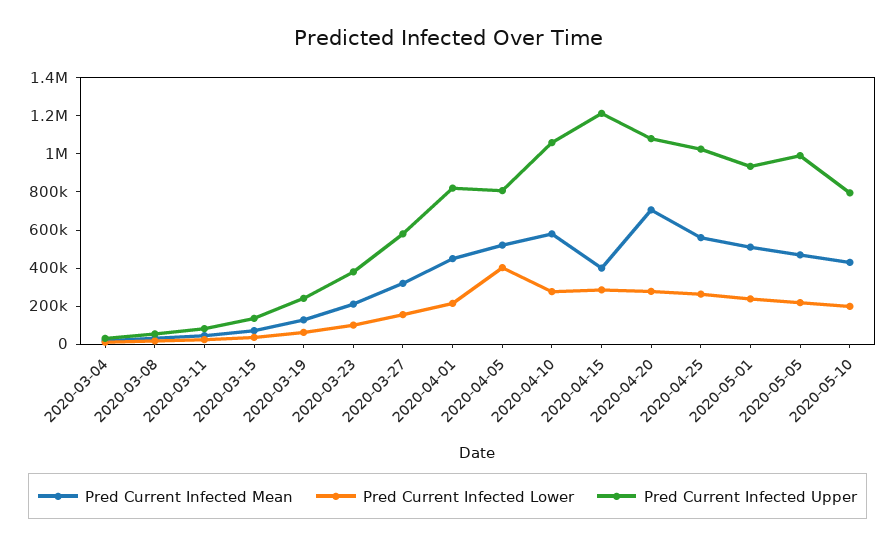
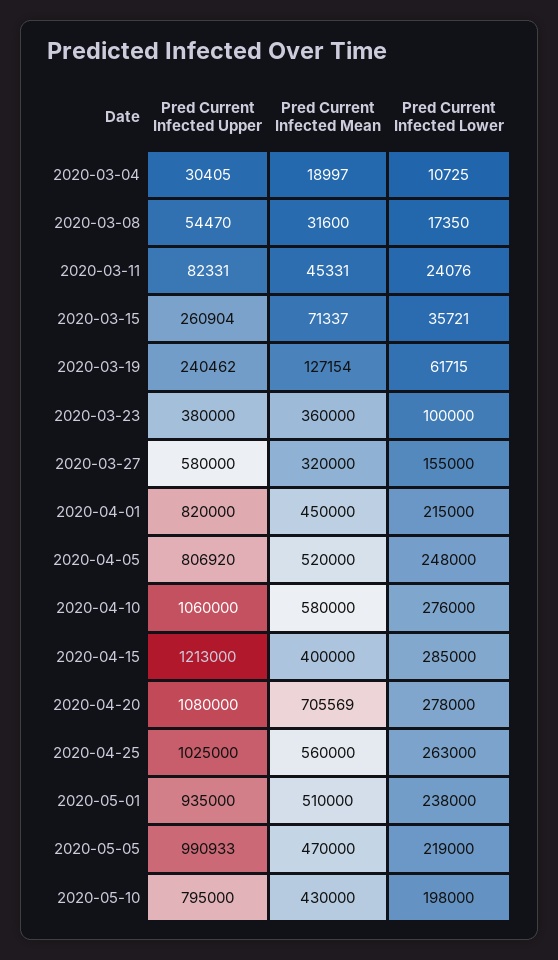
  {
    "Pred Current Infected Mean": {
      "2020-03-04": 18997,
      "2020-03-08": 31600,
      "2020-03-11": 45331,
      "2020-03-15": 71337,
      "2020-03-19": 127154,
-     "2020-03-23": 200000,
+     "2020-03-23": 360000,
      "2020-03-27": 320000,
      "2020-04-01": 450000,
      "2020-04-05": 520000,
      "2020-04-10": 580000,
      "2020-04-15": 400000,
      "2020-04-20": 705569,
      "2020-04-25": 560000,
      "2020-05-01": 510000,
      "2020-05-05": 470000,
      "2020-05-10": 430000
    },
    "Pred Current Infected Lower": {
      "2020-03-04": 10725,
      "2020-03-08": 17350,
      "2020-03-11": 24076,
      "2020-03-15": 35721,
      "2020-03-19": 61715,
      "2020-03-23": 100000,
      "2020-03-27": 155000,
      "2020-04-01": 215000,
-     "2020-04-05": 400000,
+     "2020-04-05": 248000,
      "2020-04-10": 276000,
      "2020-04-15": 285000,
      "2020-04-20": 278000,
      "2020-04-25": 263000,
      "2020-05-01": 238000,
      "2020-05-05": 219000,
      "2020-05-10": 198000
    },
    "Pred Current Infected Upper": {
      "2020-03-04": 30405,
      "2020-03-08": 54470,
      "2020-03-11": 82331,
-     "2020-03-15": 150000,
+     "2020-03-15": 260904,
      "2020-03-19": 240462,
      "2020-03-23": 380000,
      "2020-03-27": 580000,
      "2020-04-01": 820000,
      "2020-04-05": 806920,
      "2020-04-10": 1060000,
      "2020-04-15": 1213000,
      "2020-04-20": 1080000,
      "2020-04-25": 1025000,
      "2020-05-01": 935000,
      "2020-05-05": 990933,
      "2020-05-10": 795000
    }
  }

